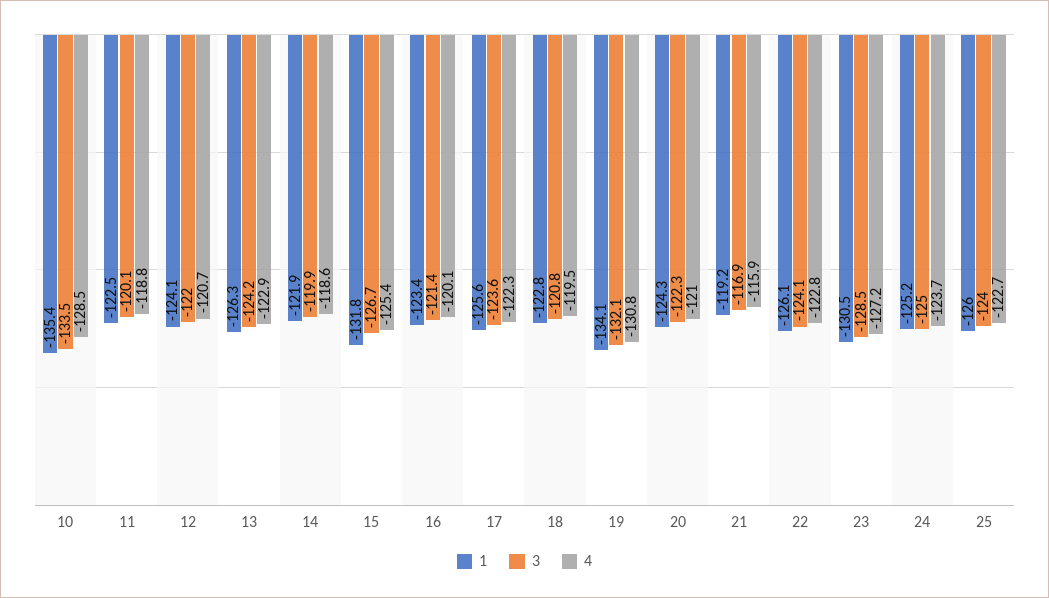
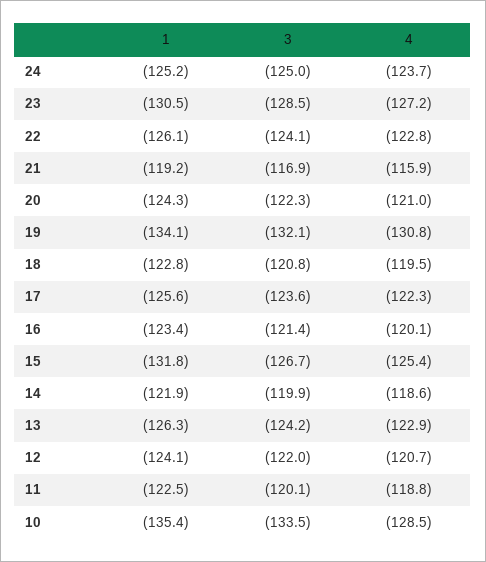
  {
    "1": {
      "10": -135.4,
      "11": -122.5,
      "12": -124.1,
      "13": -126.3,
      "14": -121.9,
      "15": -131.8,
      "16": -123.4,
      "17": -125.6,
      "18": -122.8,
      "19": -134.1,
      "20": -124.3,
      "21": -119.2,
      "22": -126.1,
      "23": -130.5,
-     "24": -125.2,
+     "24": -125.2
-     "25": -126
    },
    "3": {
      "10": -133.5,
      "11": -120.1,
      "12": -122,
      "13": -124.2,
      "14": -119.9,
      "15": -126.7,
      "16": -121.4,
      "17": -123.6,
      "18": -120.8,
      "19": -132.1,
      "20": -122.3,
      "21": -116.9,
      "22": -124.1,
      "23": -128.5,
-     "24": -125,
+     "24": -125
-     "25": -124
    },
    "4": {
      "10": -128.5,
      "11": -118.8,
      "12": -120.7,
      "13": -122.9,
      "14": -118.6,
      "15": -125.4,
      "16": -120.1,
      "17": -122.3,
      "18": -119.5,
      "19": -130.8,
      "20": -121,
      "21": -115.9,
      "22": -122.8,
      "23": -127.2,
-     "24": -123.7,
+     "24": -123.7
-     "25": -122.7
    }
  }

